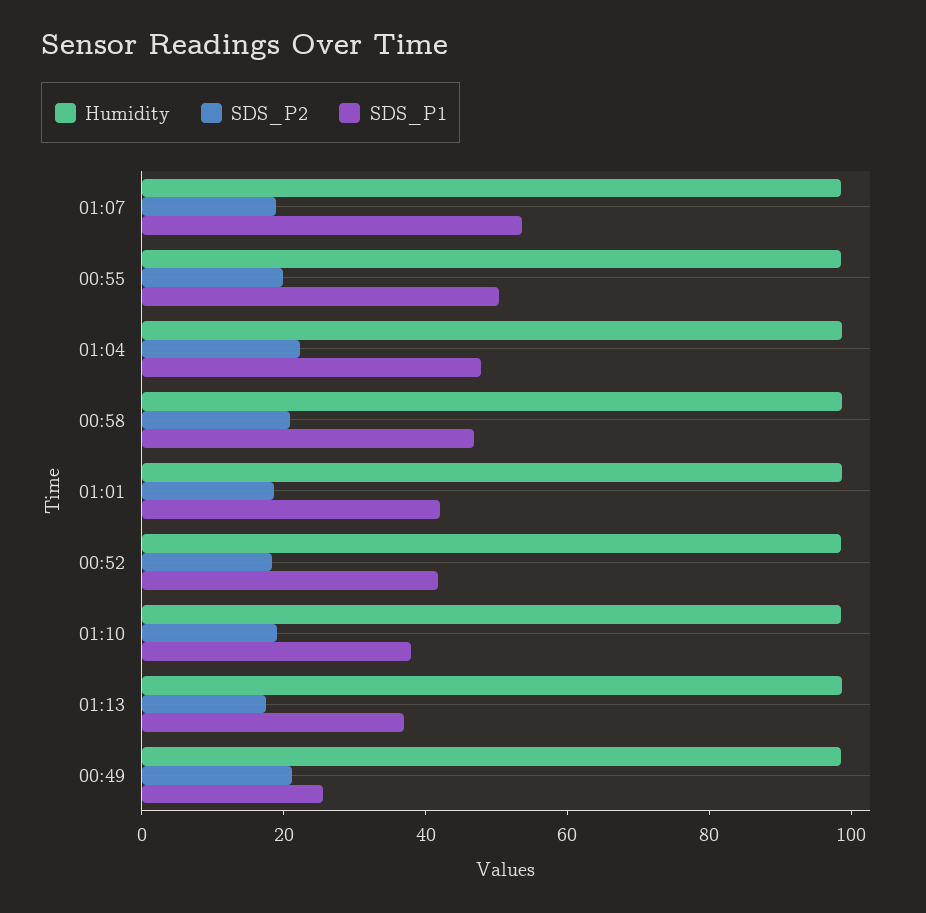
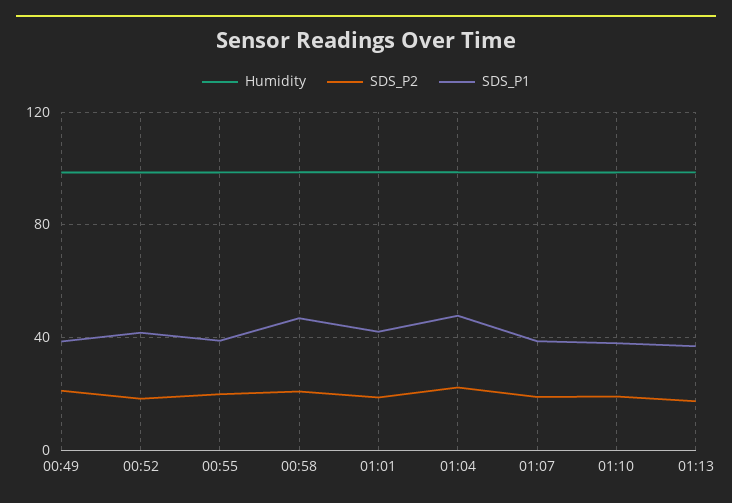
  {
    "Humidity": {
      "01:07": 100,
      "00:55": 100,
      "01:04": 100,
      "00:58": 100,
      "01:01": 100,
      "00:52": 100,
      "01:10": 100,
      "01:13": 100,
      "00:49": 100
    },
    "SDS_P2": {
      "01:07": 20,
      "00:55": 20,
      "01:04": 20,
      "00:58": 20,
      "01:01": 20,
      "00:52": 20,
      "01:10": 20,
      "01:13": 15,
      "00:49": 20
    },
    "SDS_P1": {
-     "01:07": 55,
+     "01:07": 40,
-     "00:55": 50,
+     "00:55": 40,
      "01:04": 50,
      "00:58": 45,
      "01:01": 40,
      "00:52": 40,
      "01:10": 40,
      "01:13": 35,
-     "00:49": 25
+     "00:49": 40
    }
  }

